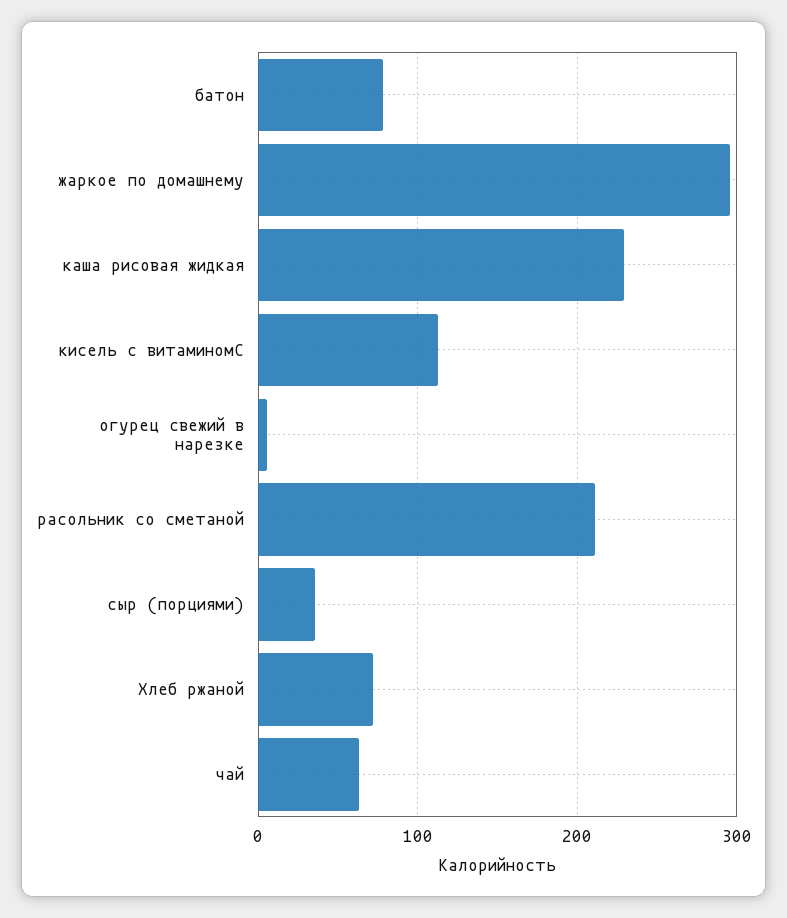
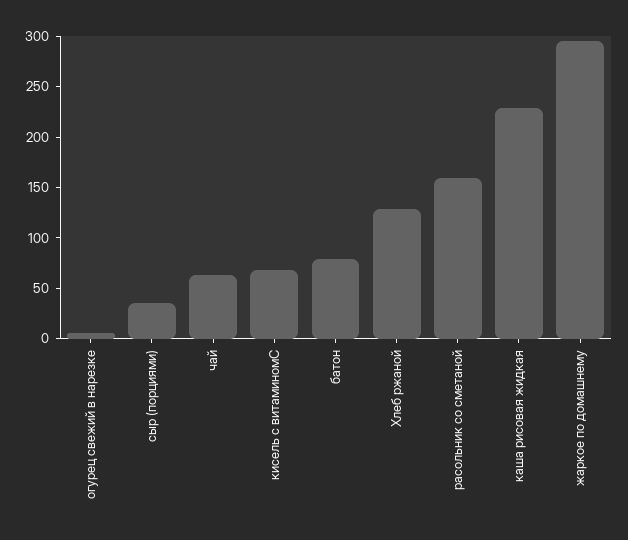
  {
    "батон": 80,
    "жаркое по домашнему": 300,
    "каша рисовая жидкая": 230,
-   "кисель с витаминомС": 110,
+   "кисель с витаминомС": 70,
    "огурец свежий в нарезке": 10,
-   "расольник со сметаной": 210,
+   "расольник со сметаной": 160,
    "сыр (порциями)": 40,
-   "Хлеб ржаной": 70,
+   "Хлеб ржаной": 130,
    "чай": 60
  }

